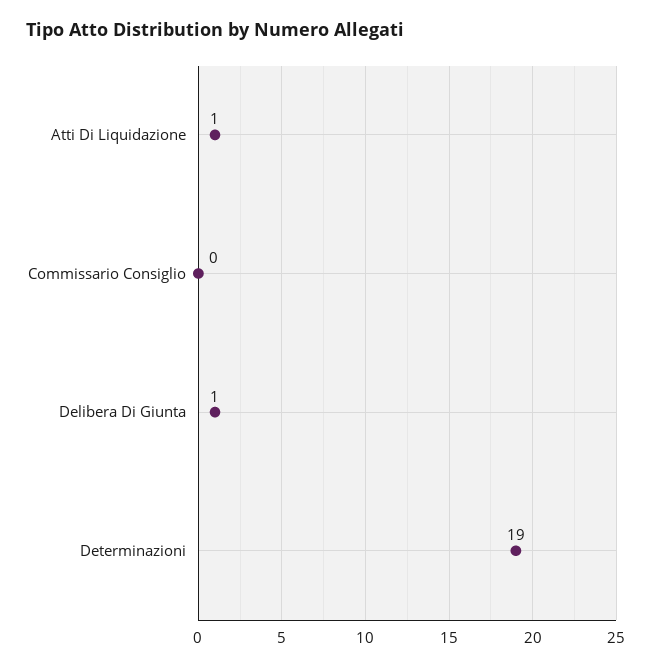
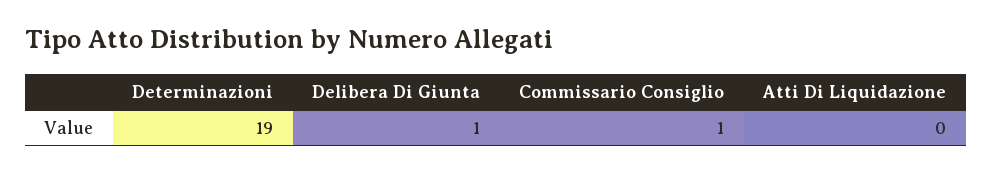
  {
-   "Atti Di Liquidazione": 1,
+   "Atti Di Liquidazione": 0,
-   "Commissario Consiglio": 0,
+   "Commissario Consiglio": 1,
    "Delibera Di Giunta": 1,
    "Determinazioni": 19
  }

